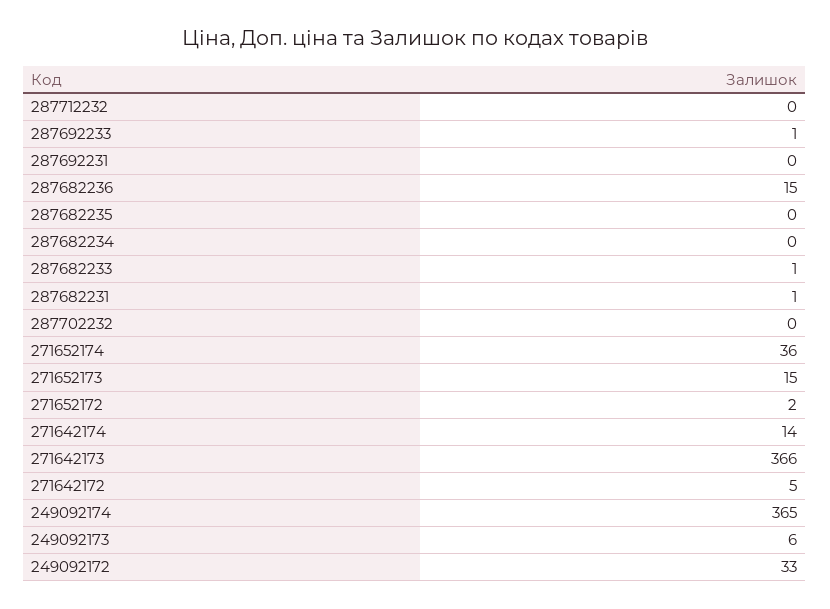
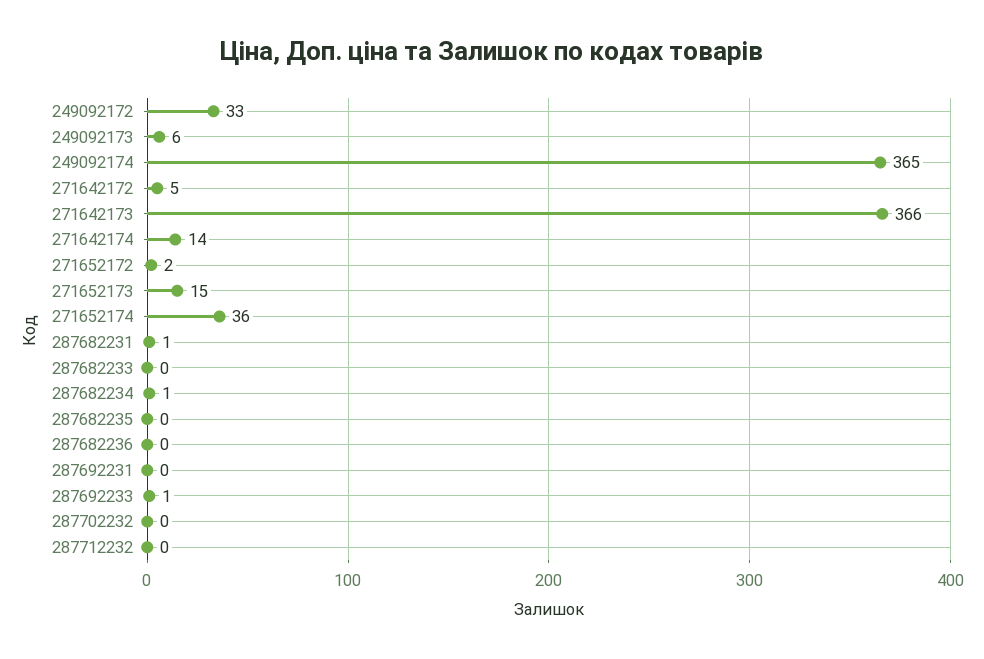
  {
    "287712232": 0,
    "287692233": 1,
    "287692231": 0,
-   "287682236": 15,
+   "287682236": 0,
    "287682235": 0,
-   "287682234": 0,
+   "287682234": 1,
-   "287682233": 1,
+   "287682233": 0,
    "287682231": 1,
    "287702232": 0,
    "271652174": 36,
    "271652173": 15,
    "271652172": 2,
    "271642174": 14,
    "271642173": 366,
    "271642172": 5,
    "249092174": 365,
    "249092173": 6,
    "249092172": 33
  }

